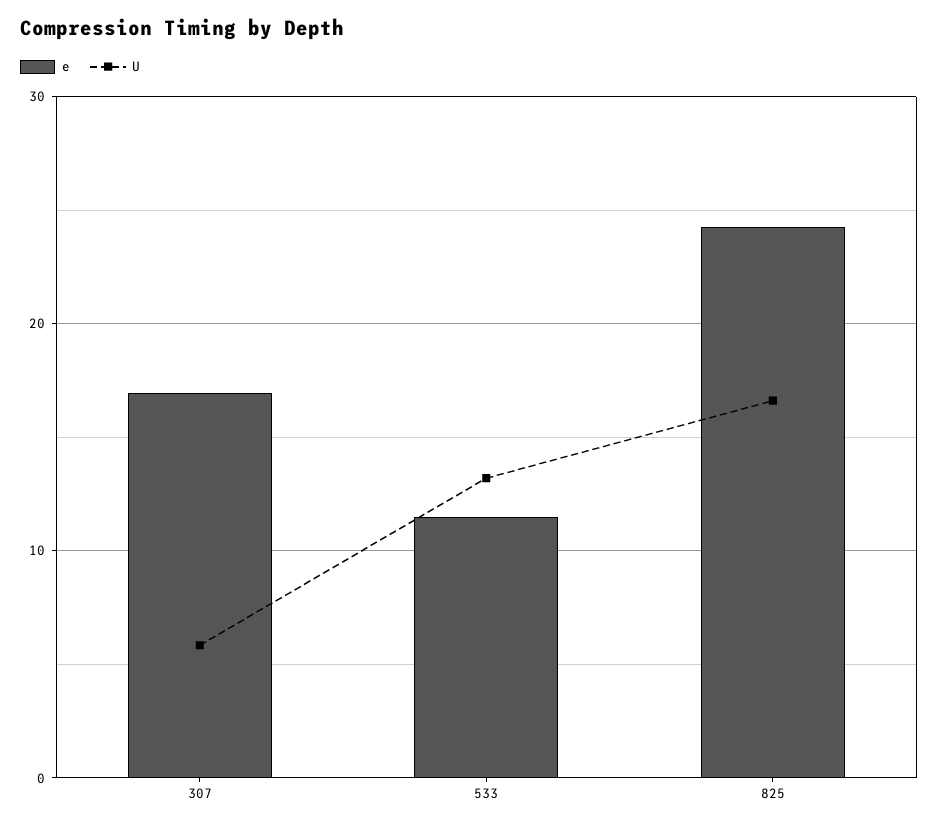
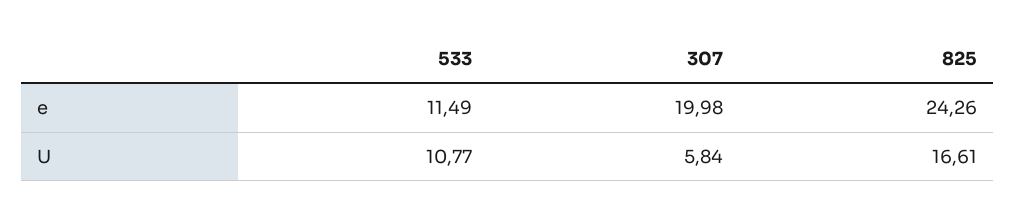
  {
    "e": {
-     "307": 17,
+     "307": 19.98,
      "533": 11.49,
      "825": 24.26
    },
    "U": {
      "307": 5.84,
-     "533": 13,
+     "533": 10.77,
      "825": 16.61
    }
  }

